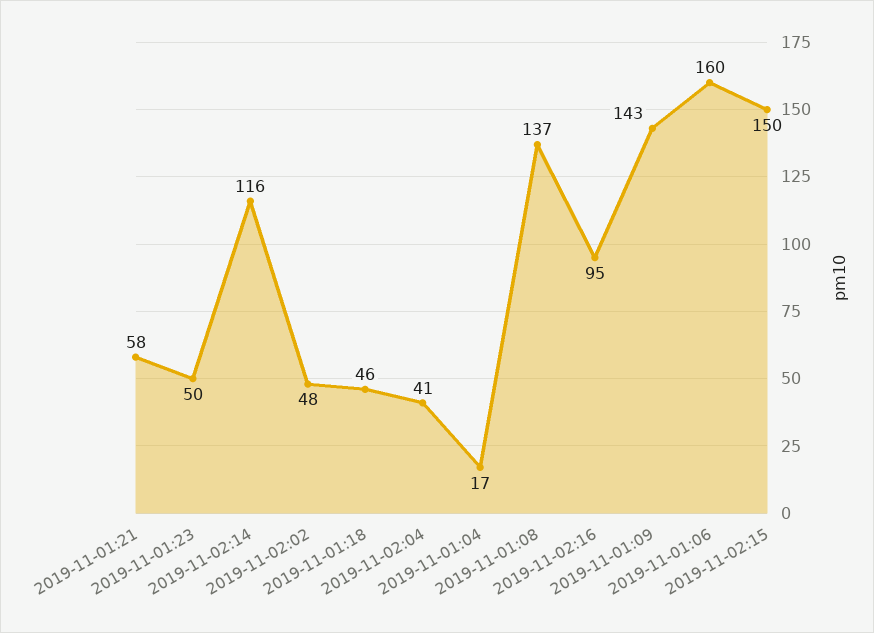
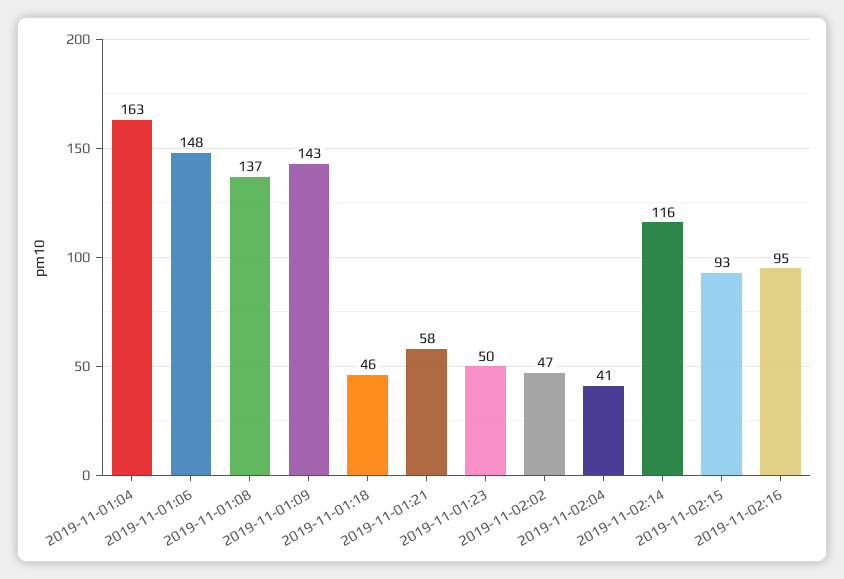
  {
    "2019-11-01:21": 58,
    "2019-11-01:23": 50,
    "2019-11-02:14": 116,
-   "2019-11-02:02": 48,
+   "2019-11-02:02": 47,
    "2019-11-01:18": 46,
    "2019-11-02:04": 41,
-   "2019-11-01:04": 17,
+   "2019-11-01:04": 163,
    "2019-11-01:08": 137,
    "2019-11-02:16": 95,
    "2019-11-01:09": 143,
-   "2019-11-01:06": 160,
+   "2019-11-01:06": 148,
-   "2019-11-02:15": 150
+   "2019-11-02:15": 93
  }

